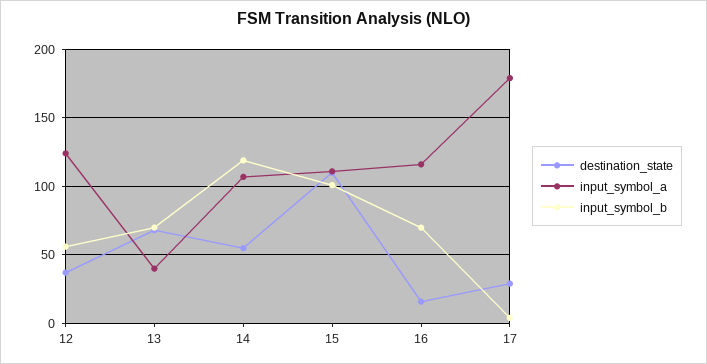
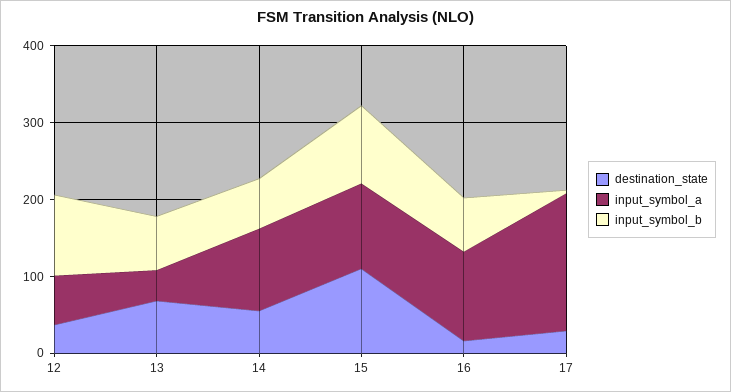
  {
    "destination_state": {
      "12": 35,
      "13": 70,
      "14": 55,
      "15": 110,
      "16": 15,
      "17": 30
    },
    "input_symbol_a": {
-     "12": 125,
+     "12": 60,
      "13": 40,
      "14": 105,
      "15": 110,
      "16": 115,
      "17": 180
    },
    "input_symbol_b": {
-     "12": 55,
+     "12": 100,
      "13": 70,
-     "14": 120,
+     "14": 60,
      "15": 100,
      "16": 70,
      "17": 5
    }
  }

